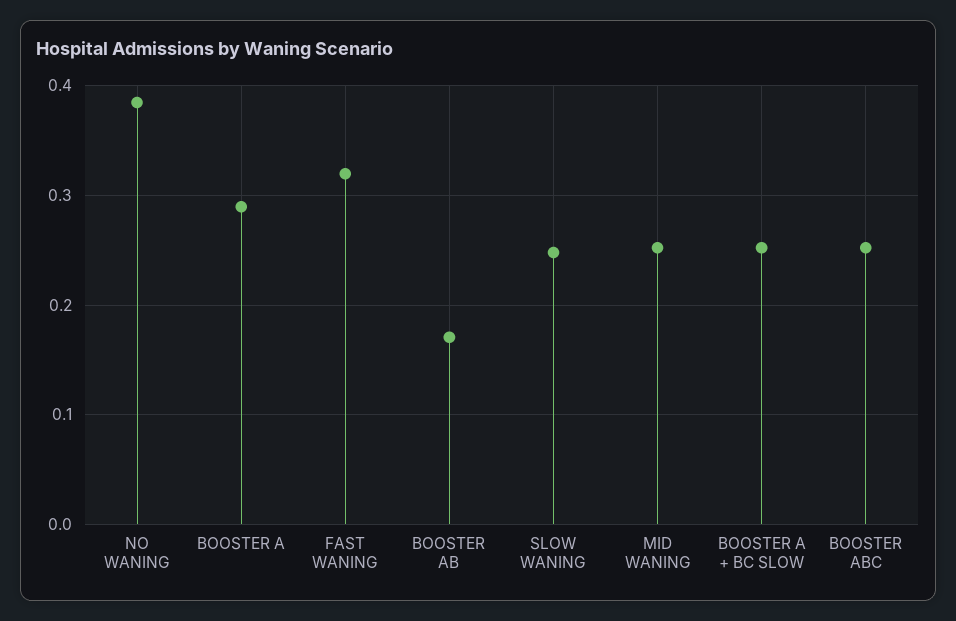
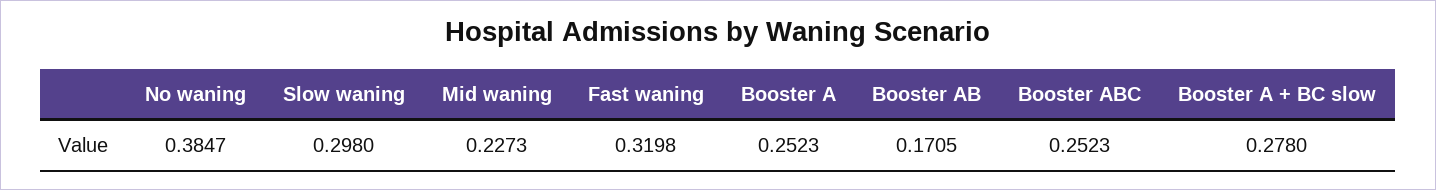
  {
    "NO WANING": 0.3847,
-   "BOOSTER A": 0.29,
+   "BOOSTER A": 0.2523,
    "FAST WANING": 0.3198,
    "BOOSTER AB": 0.1705,
-   "SLOW WANING": 0.25,
+   "SLOW WANING": 0.298,
-   "MID WANING": 0.25,
+   "MID WANING": 0.2273,
-   "BOOSTER A + BC SLOW": 0.25,
+   "BOOSTER A + BC SLOW": 0.278,
    "BOOSTER ABC": 0.2523
  }

